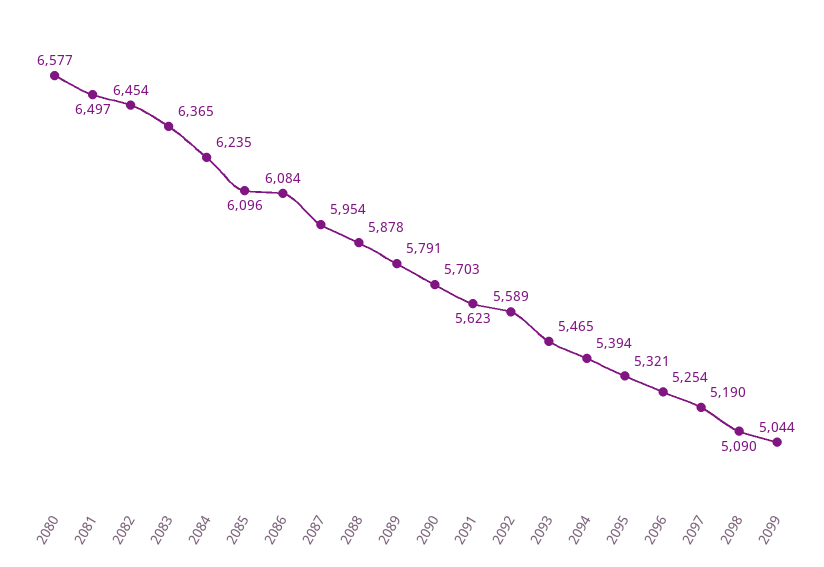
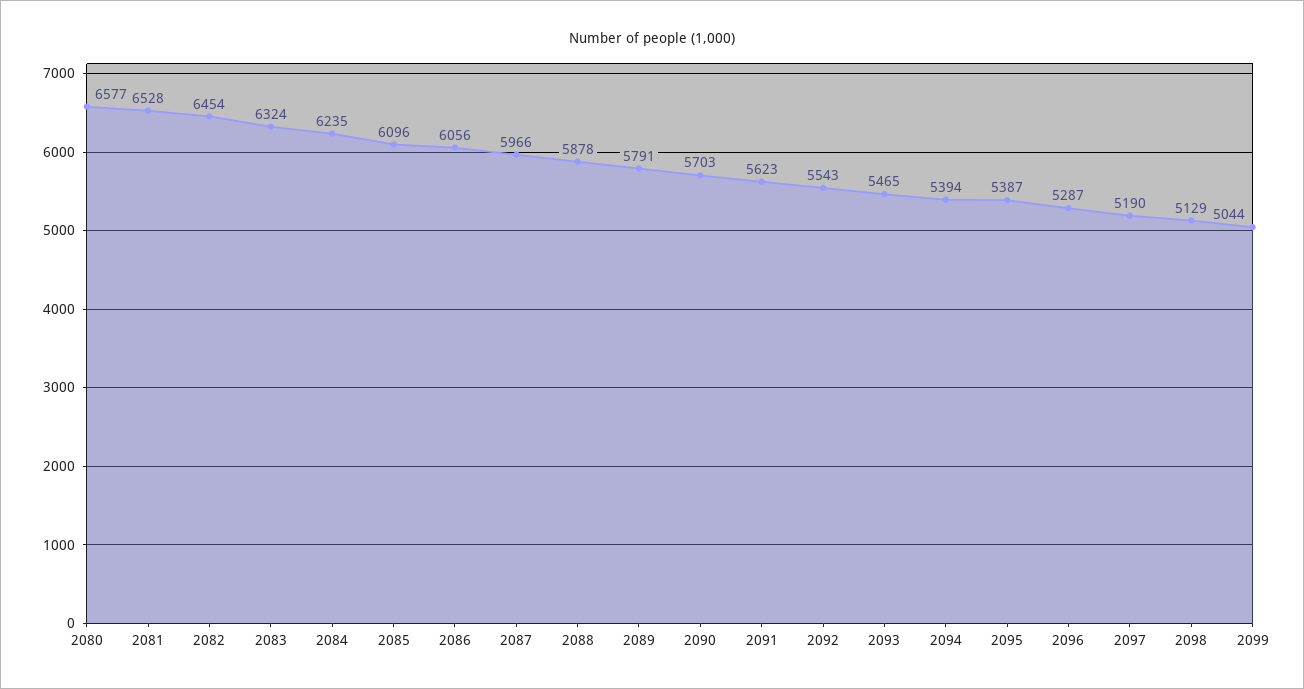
  {
    "2080": 6577,
-   "2081": 6497,
+   "2081": 6528,
    "2082": 6454,
-   "2083": 6365,
+   "2083": 6324,
    "2084": 6235,
    "2085": 6096,
-   "2086": 6084,
+   "2086": 6056,
-   "2087": 5954,
+   "2087": 5966,
    "2088": 5878,
    "2089": 5791,
    "2090": 5703,
    "2091": 5623,
-   "2092": 5589,
+   "2092": 5543,
    "2093": 5465,
    "2094": 5394,
-   "2095": 5321,
+   "2095": 5387,
-   "2096": 5254,
+   "2096": 5287,
    "2097": 5190,
-   "2098": 5090,
+   "2098": 5129,
    "2099": 5044
  }

